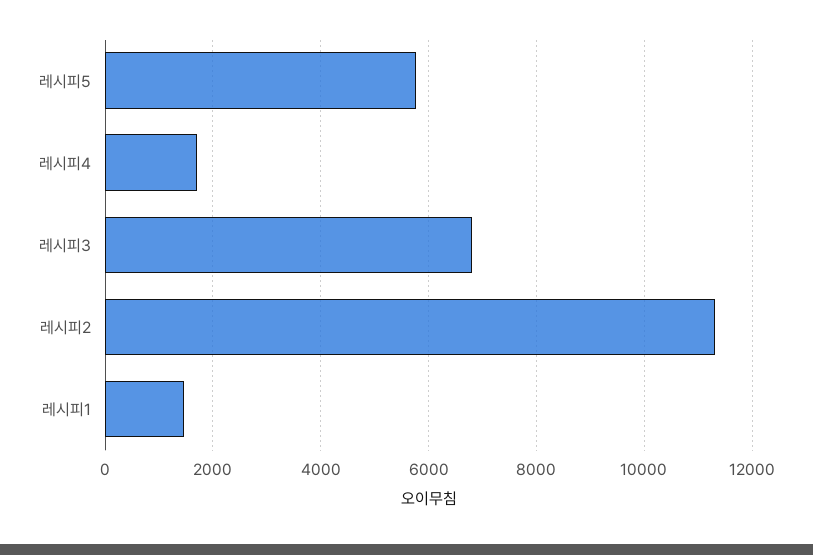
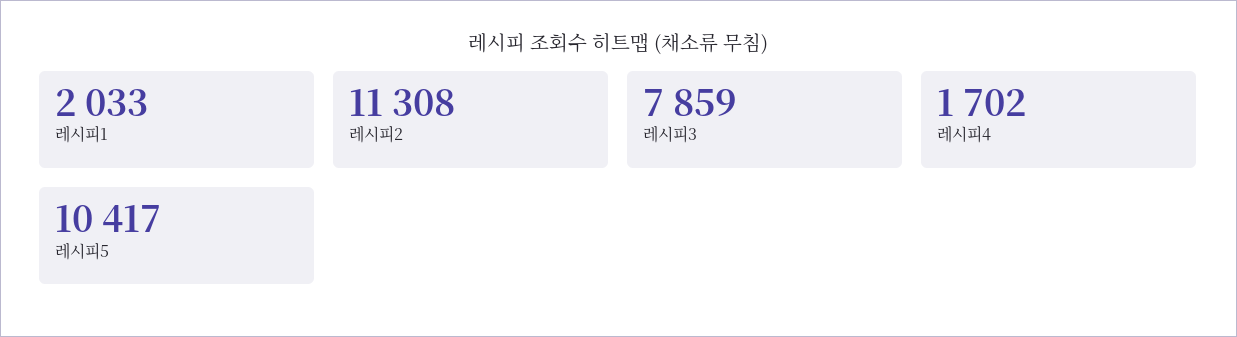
  {
-   "레시피5": 5800,
+   "레시피5": 10417,
    "레시피4": 1702,
-   "레시피3": 6800,
+   "레시피3": 7859,
    "레시피2": 11308,
-   "레시피1": 1400
+   "레시피1": 2033
  }

